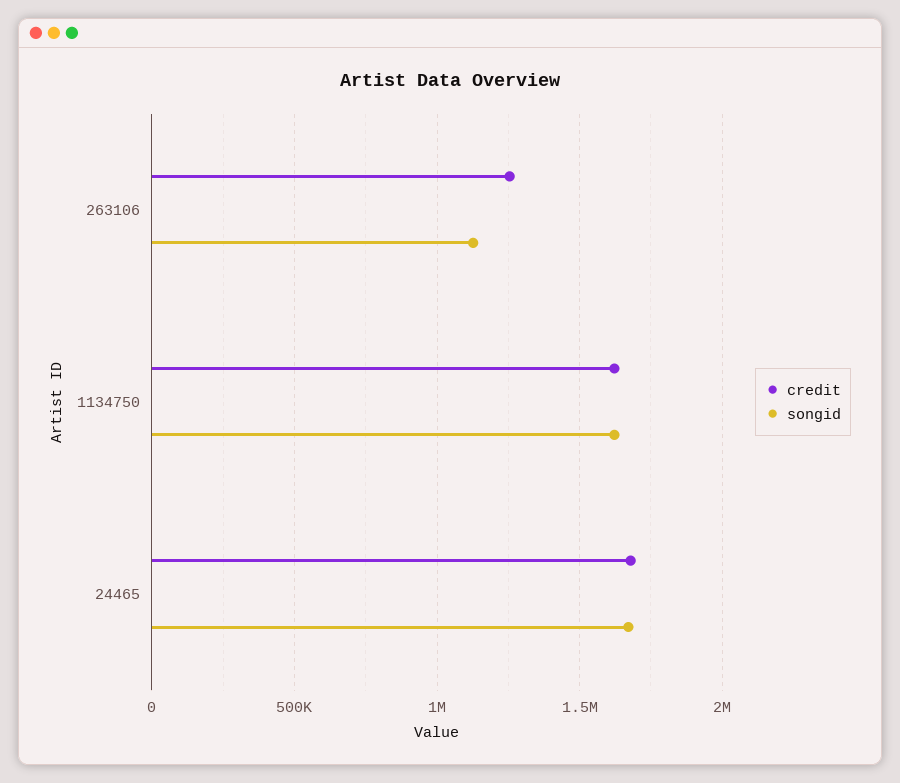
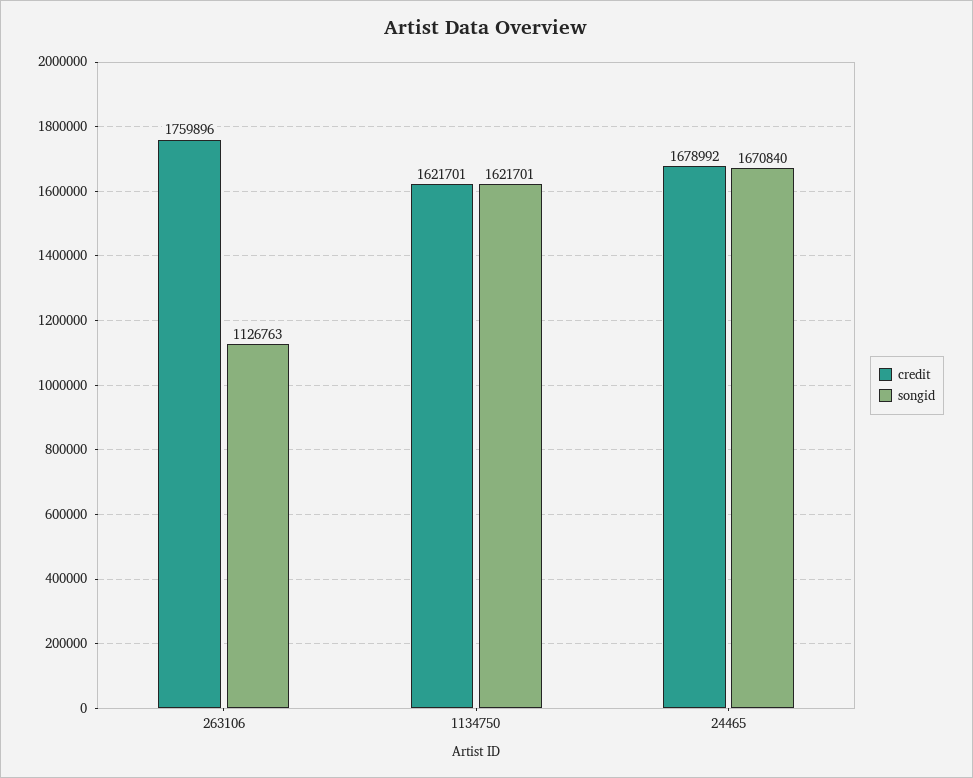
  {
    "credit": {
-     "263106": 1250000,
+     "263106": 1759896,
      "1134750": 1621701,
      "24465": 1678992
    },
    "songid": {
      "263106": 1126763,
      "1134750": 1621701,
      "24465": 1670840
    }
  }

